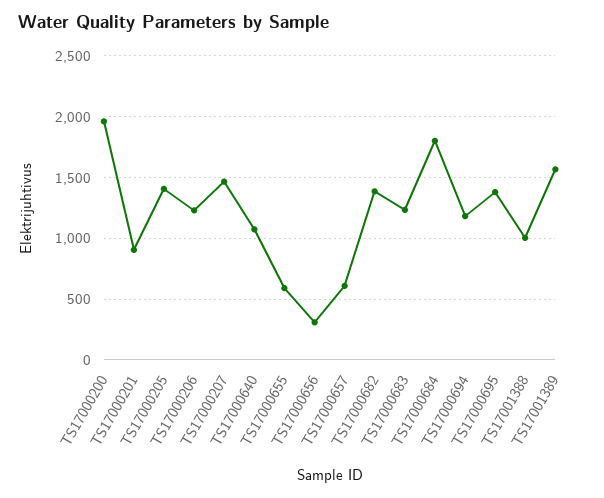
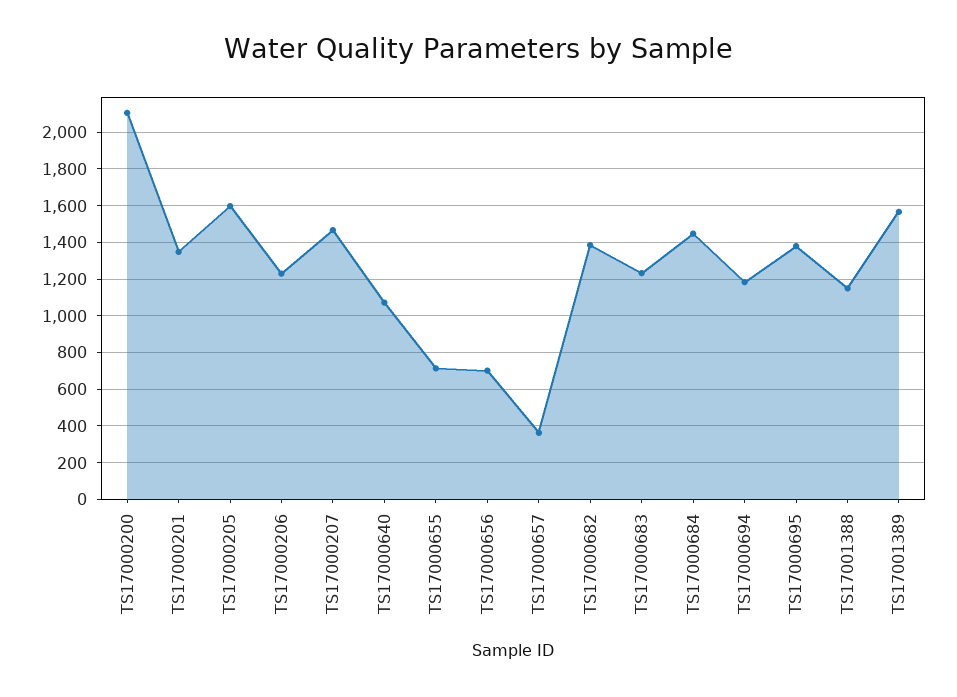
  {
-   "TS17000200": 1950,
+   "TS17000200": 2100,
-   "TS17000201": 900,
+   "TS17000201": 1350,
-   "TS17000205": 1400,
+   "TS17000205": 1600,
    "TS17000206": 1250,
    "TS17000207": 1450,
    "TS17000640": 1050,
-   "TS17000655": 600,
+   "TS17000655": 700,
-   "TS17000656": 300,
+   "TS17000656": 700,
-   "TS17000657": 600,
+   "TS17000657": 350,
    "TS17000682": 1400,
    "TS17000683": 1250,
-   "TS17000684": 1800,
+   "TS17000684": 1450,
    "TS17000694": 1200,
    "TS17000695": 1400,
-   "TS17001388": 1000,
+   "TS17001388": 1150,
    "TS17001389": 1550
  }

